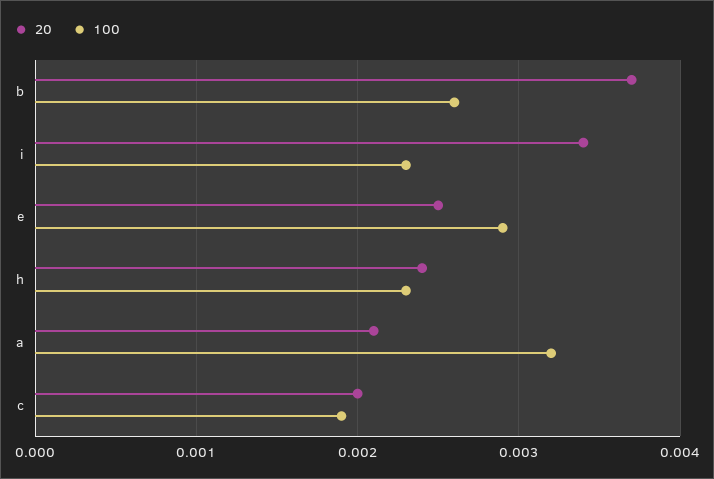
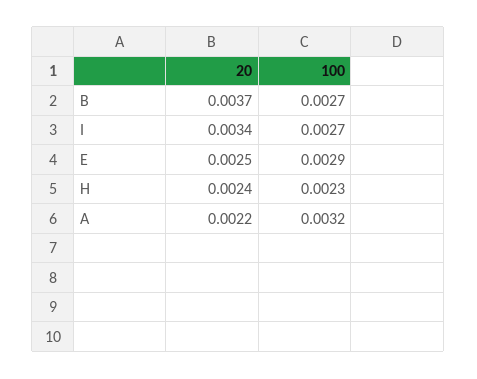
  {
    "20": {
      "b": 0.0037,
      "i": 0.0034,
      "e": 0.0025,
      "h": 0.0024,
-     "a": 0.0021,
+     "a": 0.0022
-     "c": 0.002
    },
    "100": {
-     "b": 0.0026,
+     "b": 0.0027,
-     "i": 0.0023,
+     "i": 0.0027,
      "e": 0.0029,
      "h": 0.0023,
-     "a": 0.0032,
+     "a": 0.0032
-     "c": 0.0019
    }
  }

